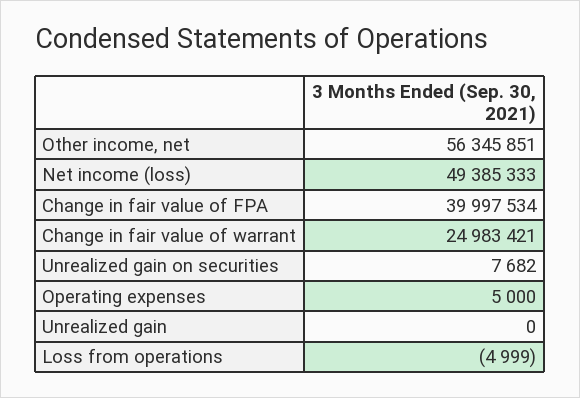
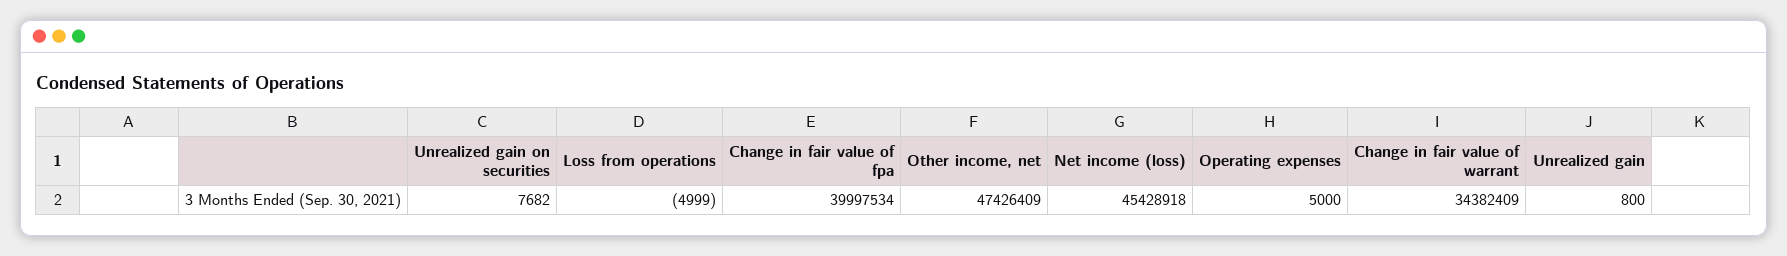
  {
-   "Other income, net": 56345851,
+   "Other income, net": 47426409,
-   "Net income (loss)": 49385333,
+   "Net income (loss)": 45428918,
    "Change in fair value of FPA": 39997534,
-   "Change in fair value of warrant": 24983421,
+   "Change in fair value of warrant": 34382409,
    "Unrealized gain on securities": 7682,
    "Operating expenses": 5000,
-   "Unrealized gain": 0,
+   "Unrealized gain": 800,
    "Loss from operations": -4999
  }

